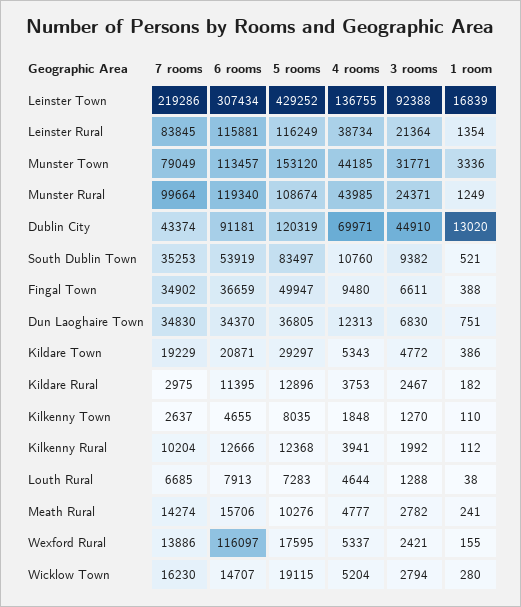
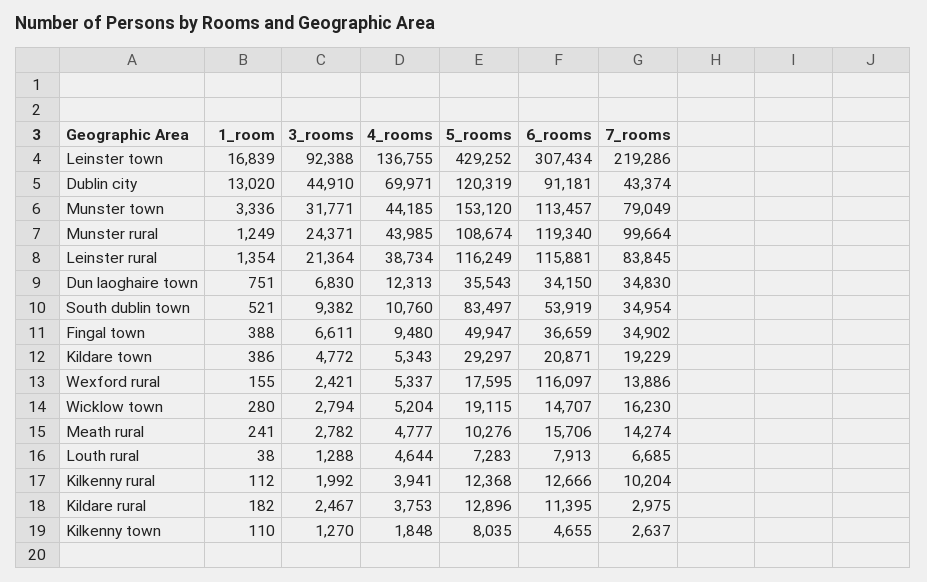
  {
    "7 rooms": {
      "Leinster Town": 219286,
      "Leinster Rural": 83845,
      "Munster Town": 79049,
      "Munster Rural": 99664,
      "Dublin City": 43374,
-     "South Dublin Town": 35253,
+     "South Dublin Town": 34954,
      "Fingal Town": 34902,
      "Dun Laoghaire Town": 34830,
      "Kildare Town": 19229,
      "Kildare Rural": 2975,
      "Kilkenny Town": 2637,
      "Kilkenny Rural": 10204,
      "Louth Rural": 6685,
      "Meath Rural": 14274,
      "Wexford Rural": 13886,
      "Wicklow Town": 16230
    },
    "6 rooms": {
      "Leinster Town": 307434,
      "Leinster Rural": 115881,
      "Munster Town": 113457,
      "Munster Rural": 119340,
      "Dublin City": 91181,
      "South Dublin Town": 53919,
      "Fingal Town": 36659,
-     "Dun Laoghaire Town": 34370,
+     "Dun Laoghaire Town": 34150,
      "Kildare Town": 20871,
      "Kildare Rural": 11395,
      "Kilkenny Town": 4655,
      "Kilkenny Rural": 12666,
      "Louth Rural": 7913,
      "Meath Rural": 15706,
      "Wexford Rural": 116097,
      "Wicklow Town": 14707
    },
    "5 rooms": {
      "Leinster Town": 429252,
      "Leinster Rural": 116249,
      "Munster Town": 153120,
      "Munster Rural": 108674,
      "Dublin City": 120319,
      "South Dublin Town": 83497,
      "Fingal Town": 49947,
-     "Dun Laoghaire Town": 36805,
+     "Dun Laoghaire Town": 35543,
      "Kildare Town": 29297,
      "Kildare Rural": 12896,
      "Kilkenny Town": 8035,
      "Kilkenny Rural": 12368,
      "Louth Rural": 7283,
      "Meath Rural": 10276,
      "Wexford Rural": 17595,
      "Wicklow Town": 19115
    },
    "4 rooms": {
      "Leinster Town": 136755,
      "Leinster Rural": 38734,
      "Munster Town": 44185,
      "Munster Rural": 43985,
      "Dublin City": 69971,
      "South Dublin Town": 10760,
      "Fingal Town": 9480,
      "Dun Laoghaire Town": 12313,
      "Kildare Town": 5343,
      "Kildare Rural": 3753,
      "Kilkenny Town": 1848,
      "Kilkenny Rural": 3941,
      "Louth Rural": 4644,
      "Meath Rural": 4777,
      "Wexford Rural": 5337,
      "Wicklow Town": 5204
    },
    "3 rooms": {
      "Leinster Town": 92388,
      "Leinster Rural": 21364,
      "Munster Town": 31771,
      "Munster Rural": 24371,
      "Dublin City": 44910,
      "South Dublin Town": 9382,
      "Fingal Town": 6611,
      "Dun Laoghaire Town": 6830,
      "Kildare Town": 4772,
      "Kildare Rural": 2467,
      "Kilkenny Town": 1270,
      "Kilkenny Rural": 1992,
      "Louth Rural": 1288,
      "Meath Rural": 2782,
      "Wexford Rural": 2421,
      "Wicklow Town": 2794
    },
    "1 room": {
      "Leinster Town": 16839,
      "Leinster Rural": 1354,
      "Munster Town": 3336,
      "Munster Rural": 1249,
      "Dublin City": 13020,
      "South Dublin Town": 521,
      "Fingal Town": 388,
      "Dun Laoghaire Town": 751,
      "Kildare Town": 386,
      "Kildare Rural": 182,
      "Kilkenny Town": 110,
      "Kilkenny Rural": 112,
      "Louth Rural": 38,
      "Meath Rural": 241,
      "Wexford Rural": 155,
      "Wicklow Town": 280
    }
  }

